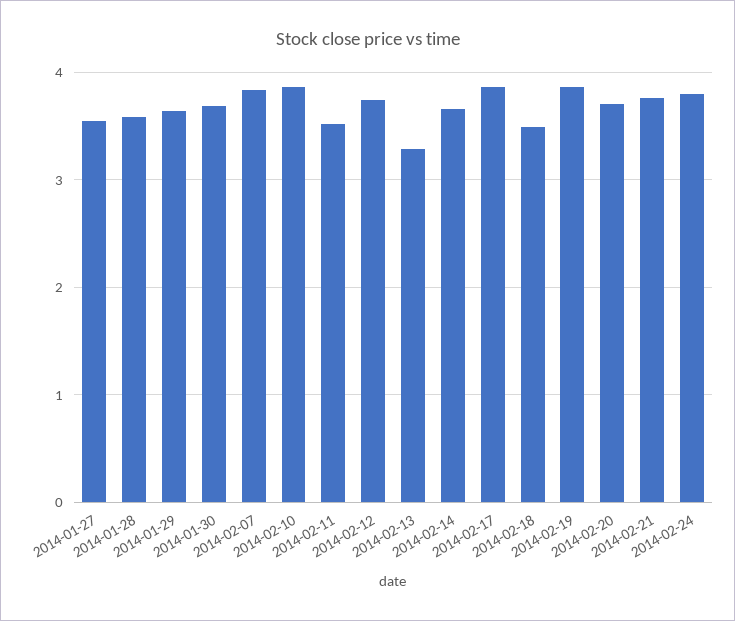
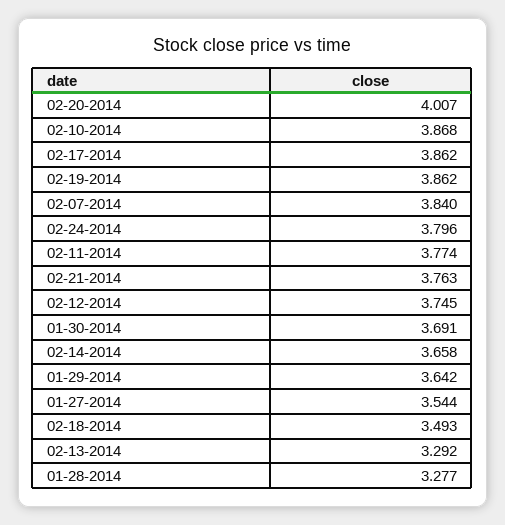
  {
    "2014-01-27": 3.544,
-   "2014-01-28": 3.6,
+   "2014-01-28": 3.277,
    "2014-01-29": 3.642,
    "2014-01-30": 3.691,
    "2014-02-07": 3.84,
    "2014-02-10": 3.868,
-   "2014-02-11": 3.5,
+   "2014-02-11": 3.774,
    "2014-02-12": 3.745,
    "2014-02-13": 3.292,
    "2014-02-14": 3.658,
    "2014-02-17": 3.862,
    "2014-02-18": 3.493,
    "2014-02-19": 3.862,
-   "2014-02-20": 3.7,
+   "2014-02-20": 4.007,
    "2014-02-21": 3.763,
    "2014-02-24": 3.796
  }

